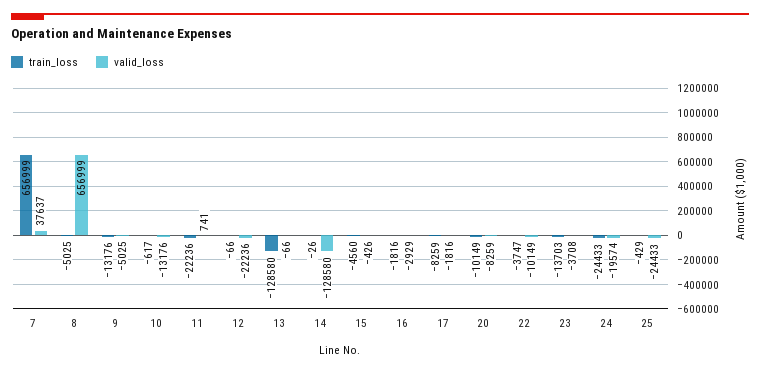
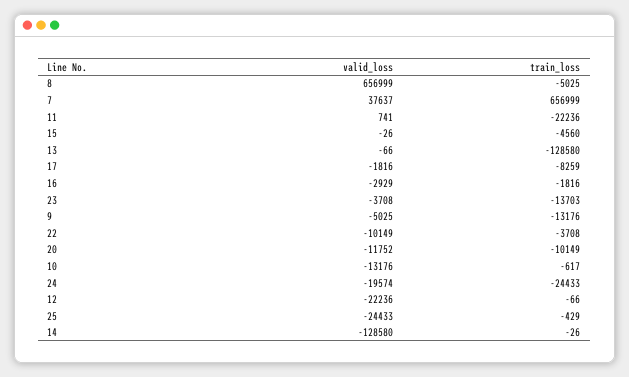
  {
    "train_loss": {
      "7": 656999,
      "8": -5025,
      "9": -13176,
      "10": -617,
      "11": -22236,
      "12": -66,
      "13": -128580,
      "14": -26,
      "15": -4560,
      "16": -1816,
      "17": -8259,
      "20": -10149,
-     "22": -3747,
+     "22": -3708,
      "23": -13703,
      "24": -24433,
      "25": -429
    },
    "valid_loss": {
      "7": 37637,
      "8": 656999,
      "9": -5025,
      "10": -13176,
      "11": 741,
      "12": -22236,
      "13": -66,
      "14": -128580,
-     "15": -426,
+     "15": -26,
      "16": -2929,
      "17": -1816,
-     "20": -8259,
+     "20": -11752,
      "22": -10149,
      "23": -3708,
      "24": -19574,
      "25": -24433
    }
  }

